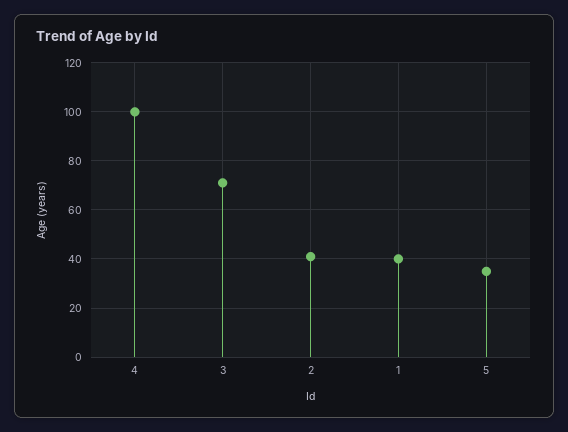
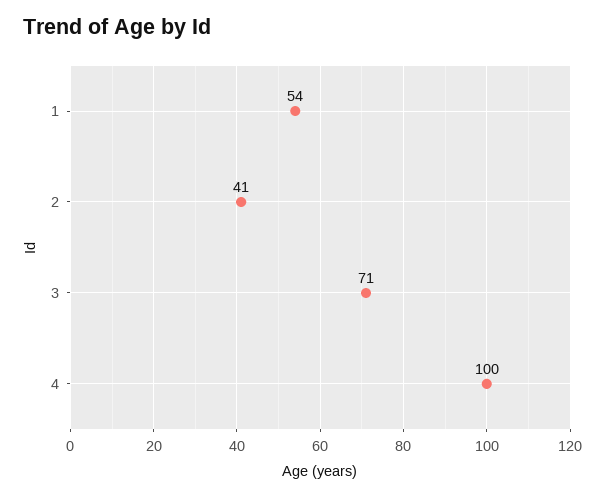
  {
    "4": 100,
    "3": 71,
    "2": 41,
-   "1": 40,
+   "1": 54
-   "5": 35
  }

